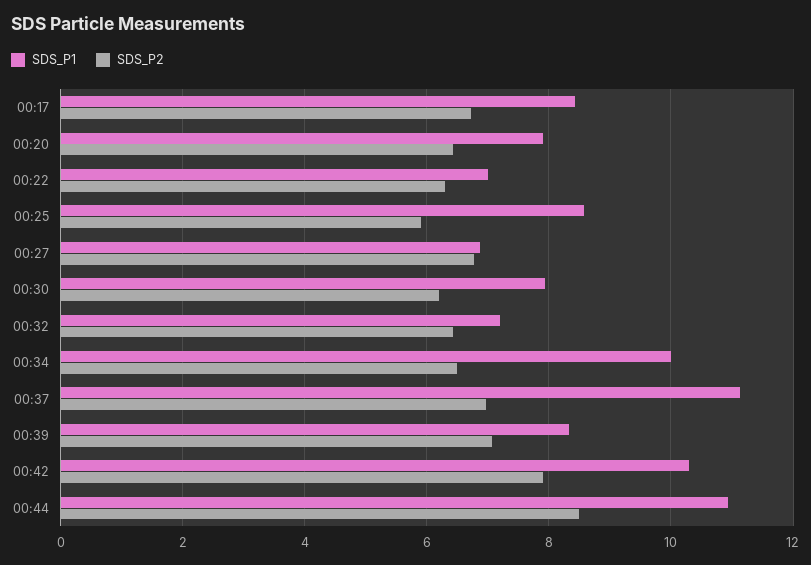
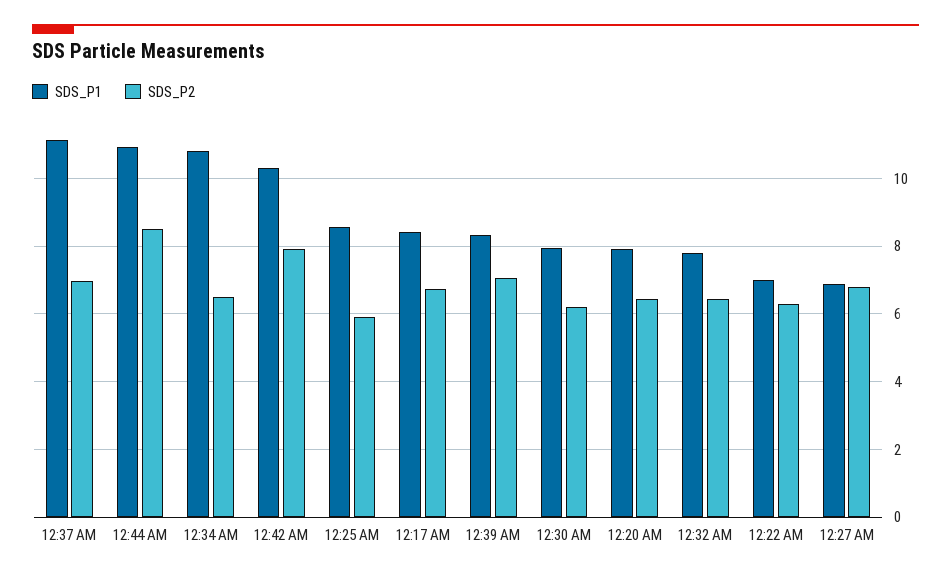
  {
    "SDS_P1": {
      "00:17": 8.4,
      "00:20": 8,
      "00:22": 7,
      "00:25": 8.6,
      "00:27": 6.8,
      "00:30": 8,
-     "00:32": 7.2,
+     "00:32": 7.8,
-     "00:34": 10,
+     "00:34": 10.8,
      "00:37": 11.2,
      "00:39": 8.4,
      "00:42": 10.4,
      "00:44": 11
    },
    "SDS_P2": {
      "00:17": 6.8,
      "00:20": 6.4,
      "00:22": 6.4,
      "00:25": 6,
      "00:27": 6.8,
      "00:30": 6.2,
      "00:32": 6.4,
      "00:34": 6.6,
      "00:37": 7,
      "00:39": 7,
      "00:42": 8,
      "00:44": 8.6
    }
  }

